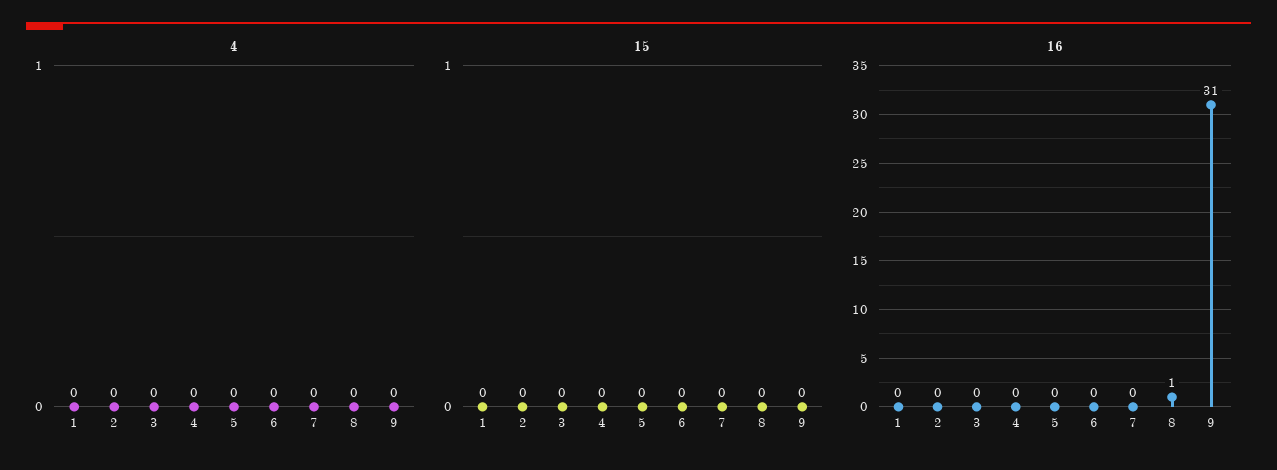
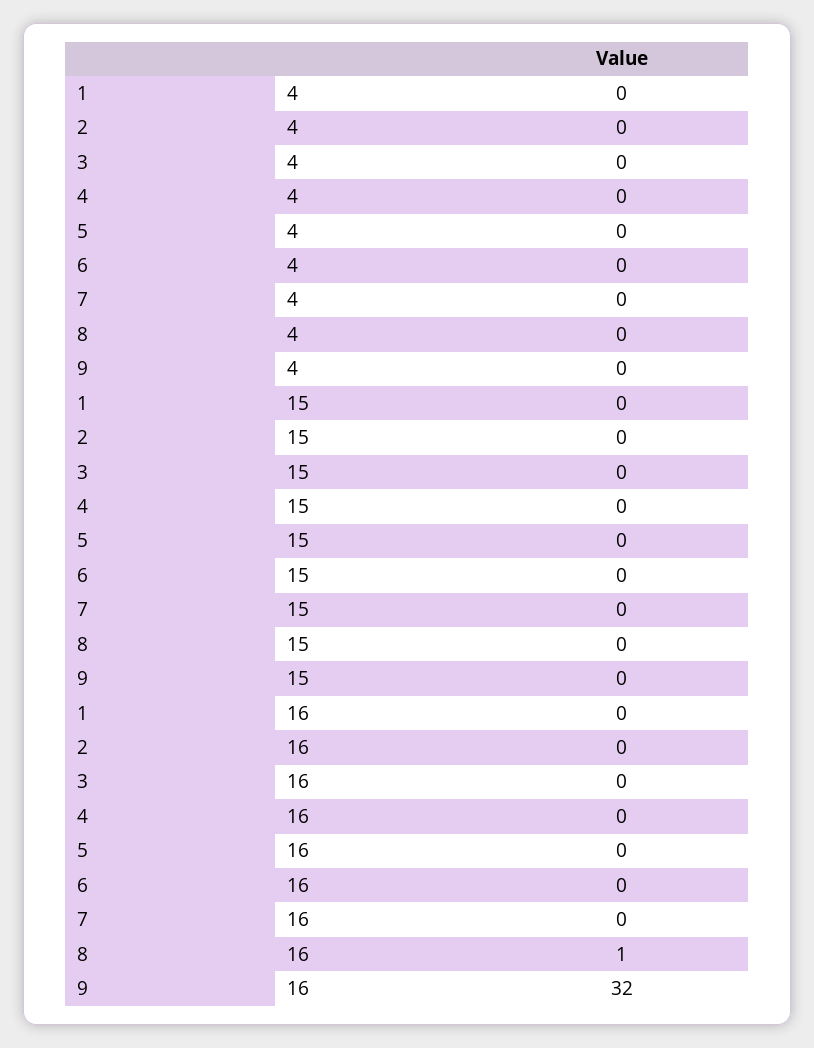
  {
    "4": {
      "1": 0,
      "2": 0,
      "3": 0,
      "4": 0,
      "5": 0,
      "6": 0,
      "7": 0,
      "8": 0,
      "9": 0
    },
    "15": {
      "1": 0,
      "2": 0,
      "3": 0,
      "4": 0,
      "5": 0,
      "6": 0,
      "7": 0,
      "8": 0,
      "9": 0
    },
    "16": {
      "1": 0,
      "2": 0,
      "3": 0,
      "4": 0,
      "5": 0,
      "6": 0,
      "7": 0,
      "8": 1,
-     "9": 31
+     "9": 32
    }
  }

